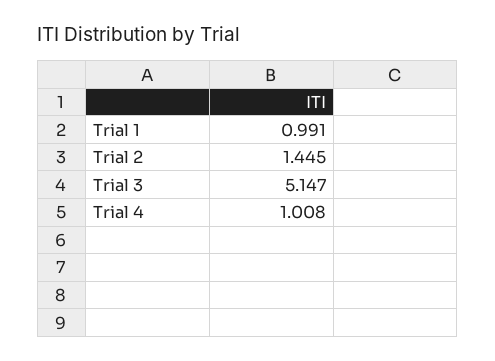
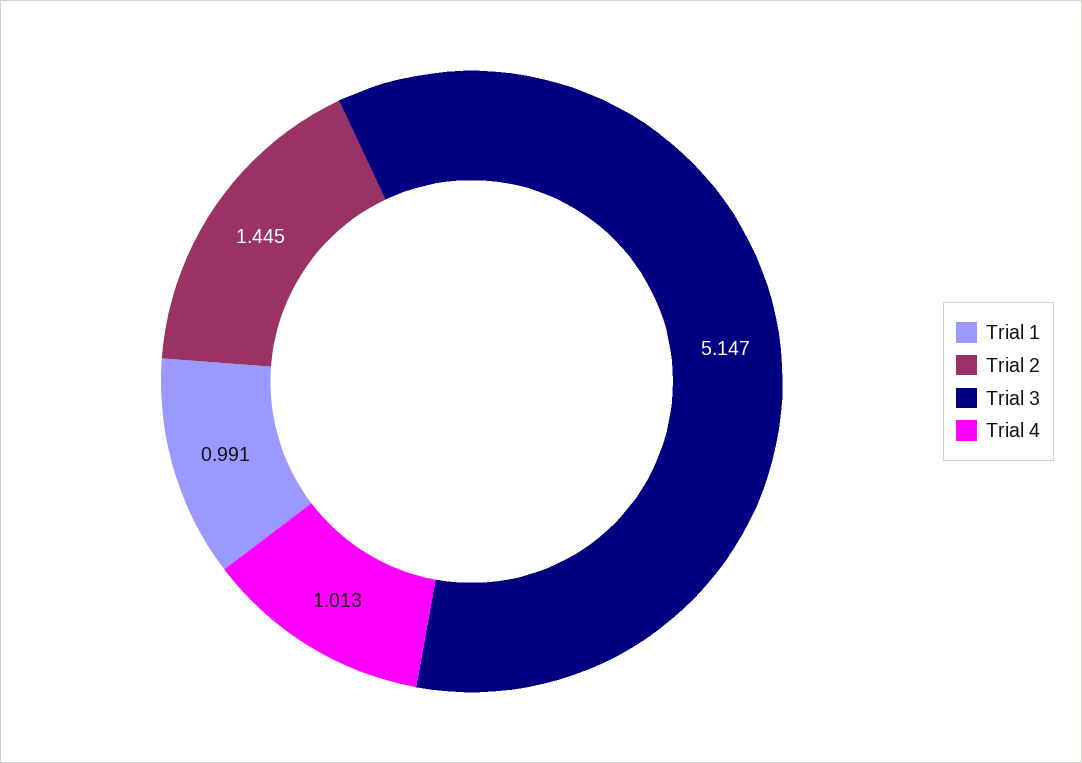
  {
    "Trial 1": 0.991,
    "Trial 2": 1.445,
    "Trial 3": 5.147,
-   "Trial 4": 1.008
+   "Trial 4": 1.013
  }

